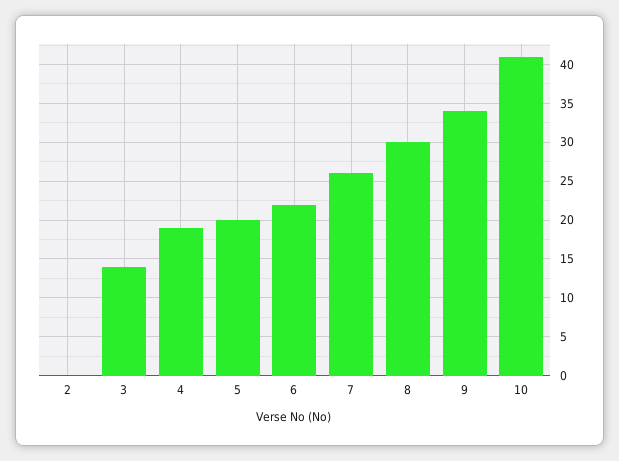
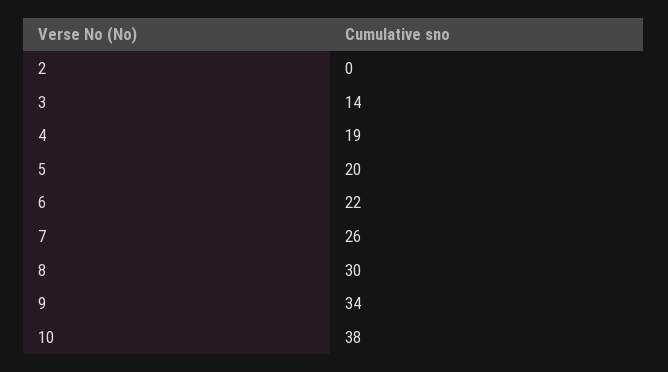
  {
    "2": 0,
    "3": 14,
    "4": 19,
    "5": 20,
    "6": 22,
    "7": 26,
    "8": 30,
    "9": 34,
-   "10": 41
+   "10": 38
  }

